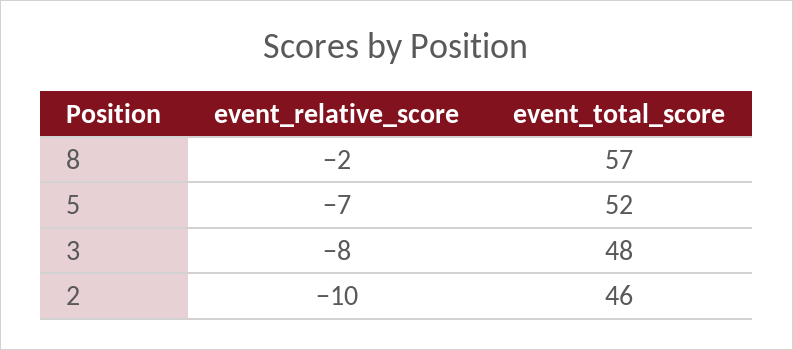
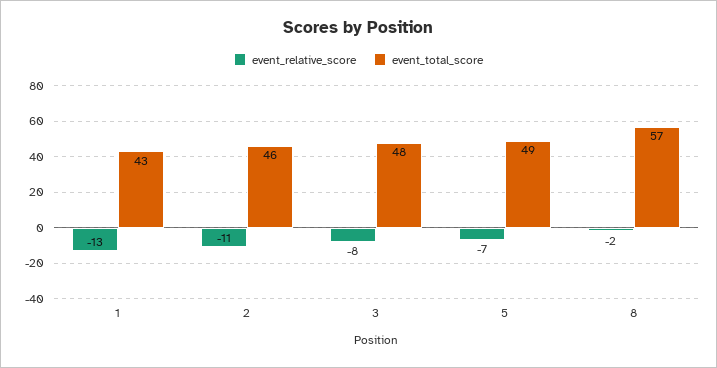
  {
    "event_relative_score": {
      "8": -2,
      "5": -7,
      "3": -8,
-     "2": -10
+     "2": -11,
+     "1": -13
    },
    "event_total_score": {
      "8": 57,
-     "5": 52,
+     "5": 49,
      "3": 48,
-     "2": 46
+     "2": 46,
+     "1": 43
    }
  }

